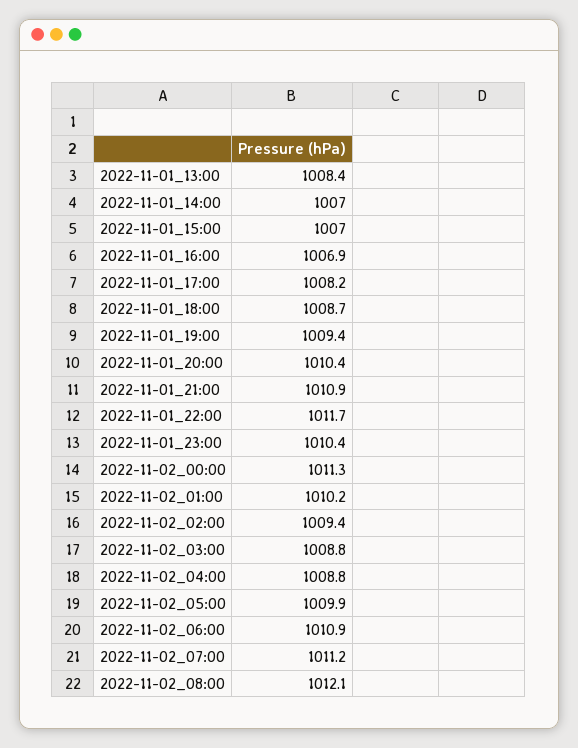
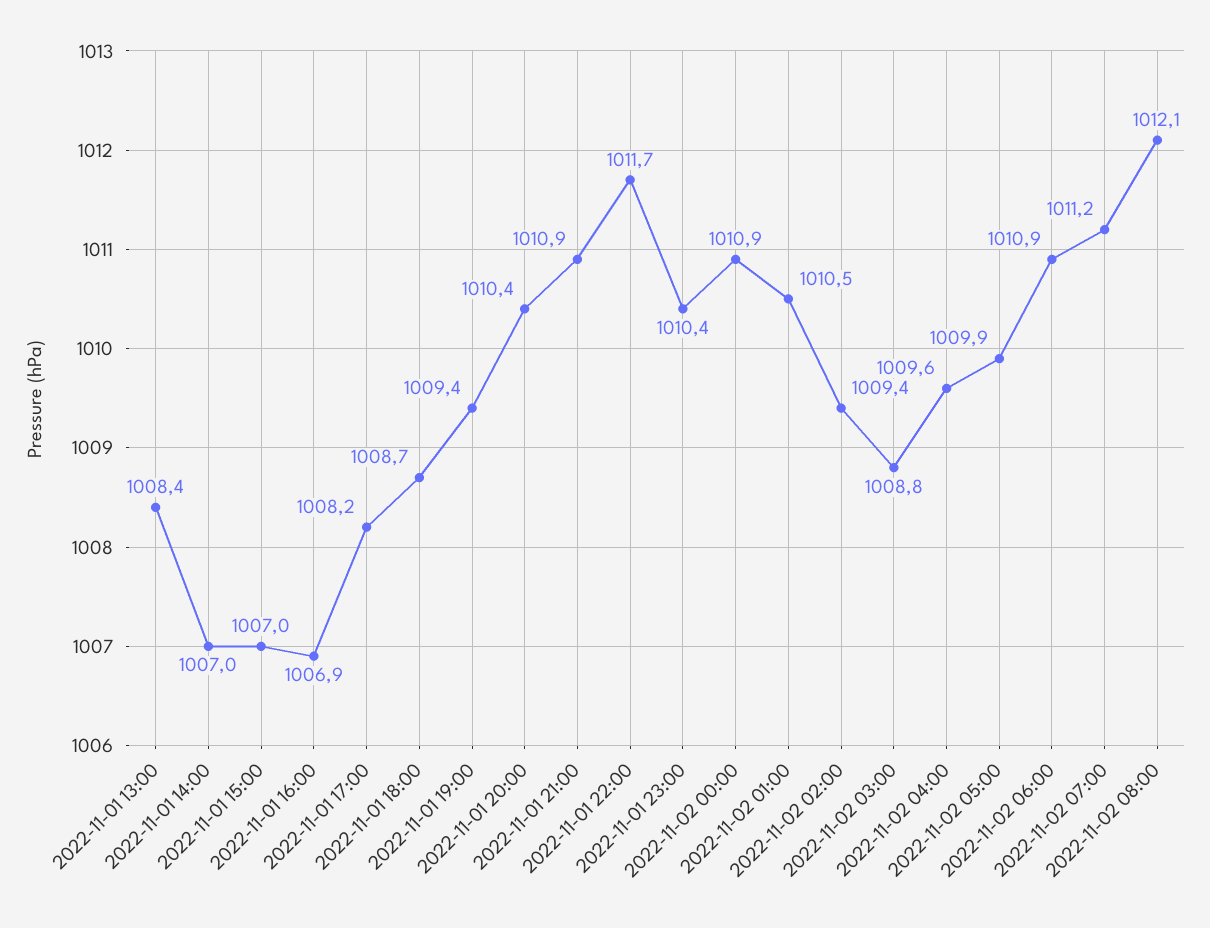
  {
    "2022-11-01_13:00": 1008.4,
    "2022-11-01_14:00": 1007,
    "2022-11-01_15:00": 1007,
    "2022-11-01_16:00": 1006.9,
    "2022-11-01_17:00": 1008.2,
    "2022-11-01_18:00": 1008.7,
    "2022-11-01_19:00": 1009.4,
    "2022-11-01_20:00": 1010.4,
    "2022-11-01_21:00": 1010.9,
    "2022-11-01_22:00": 1011.7,
    "2022-11-01_23:00": 1010.4,
-   "2022-11-02_00:00": 1011.3,
+   "2022-11-02_00:00": 1010.9,
-   "2022-11-02_01:00": 1010.2,
+   "2022-11-02_01:00": 1010.5,
    "2022-11-02_02:00": 1009.4,
    "2022-11-02_03:00": 1008.8,
-   "2022-11-02_04:00": 1008.8,
+   "2022-11-02_04:00": 1009.6,
    "2022-11-02_05:00": 1009.9,
    "2022-11-02_06:00": 1010.9,
    "2022-11-02_07:00": 1011.2,
    "2022-11-02_08:00": 1012.1
  }

